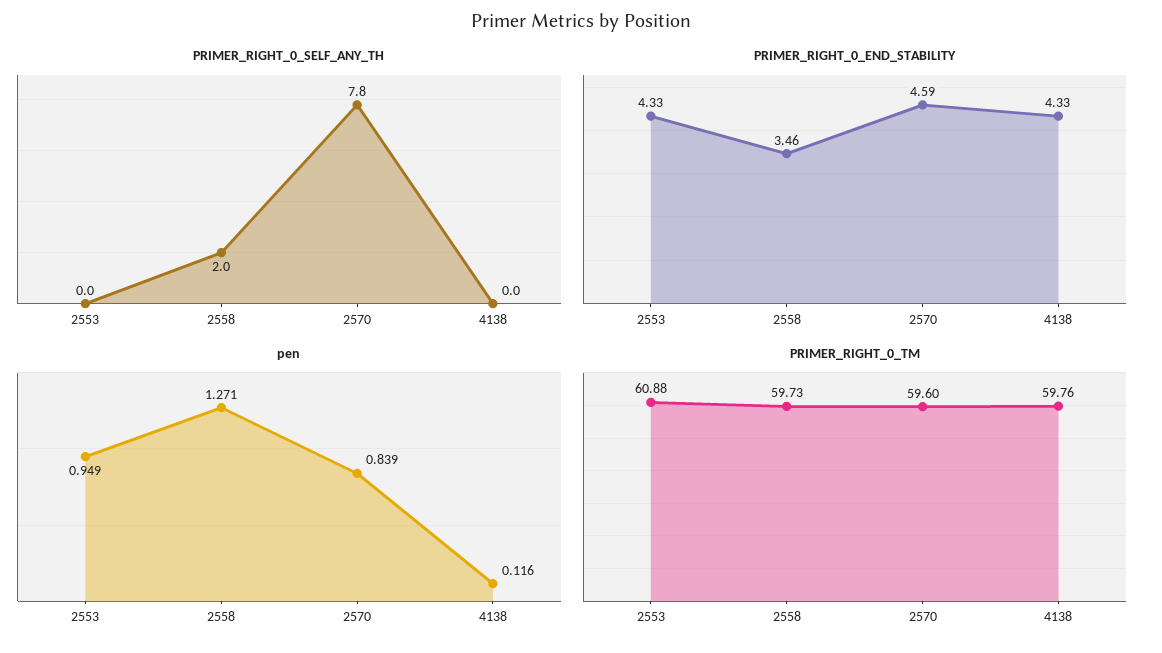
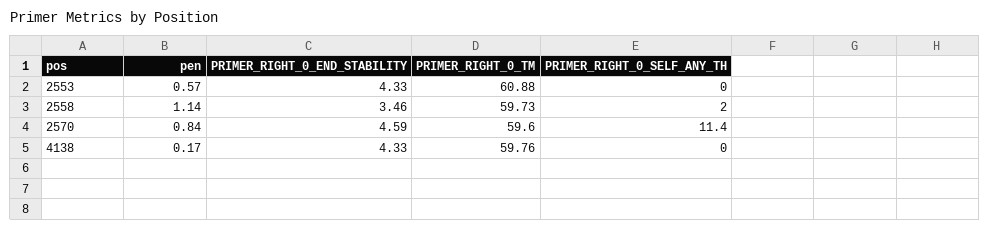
  {
    "PRIMER_RIGHT_0_SELF_ANY_TH": {
      "2553": 0,
      "2558": 2,
-     "2570": 7.8,
+     "2570": 11.4,
      "4138": 0
    },
    "PRIMER_RIGHT_0_END_STABILITY": {
      "2553": 4.33,
      "2558": 3.46,
      "2570": 4.59,
      "4138": 4.33
    },
    "pen": {
-     "2553": 0.949,
+     "2553": 0.57,
-     "2558": 1.271,
+     "2558": 1.14,
      "2570": 0.839,
-     "4138": 0.116
+     "4138": 0.17
    },
    "PRIMER_RIGHT_0_TM": {
      "2553": 60.88,
      "2558": 59.73,
      "2570": 59.6,
      "4138": 59.76
    }
  }

